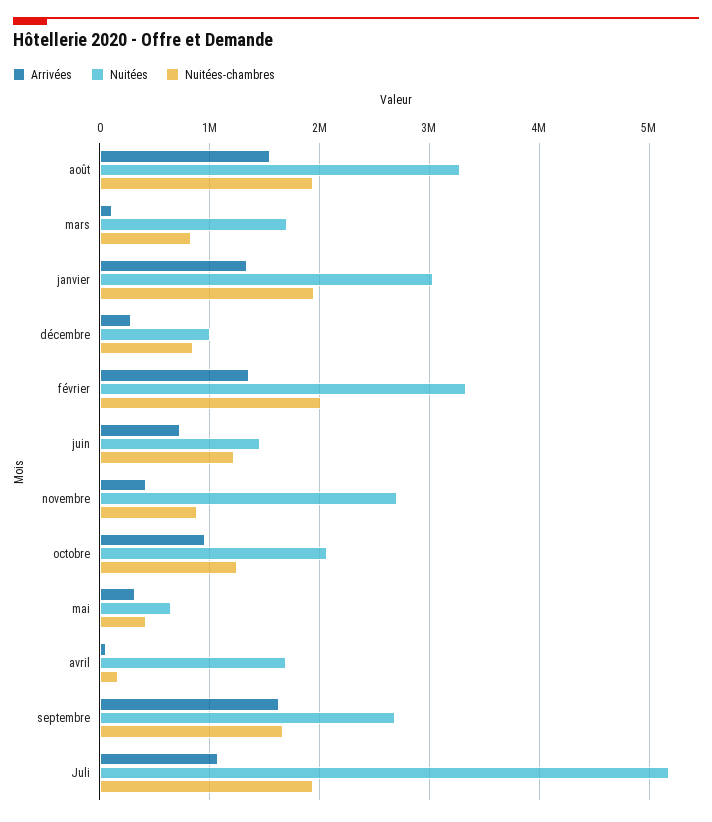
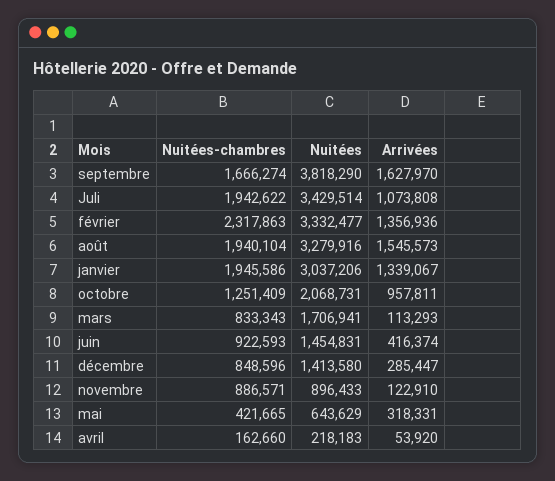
  {
    "Arrivées": {
      "août": 1545573,
      "mars": 113293,
      "janvier": 1339067,
      "décembre": 285447,
      "février": 1356936,
-     "juin": 700000,
+     "juin": 416374,
-     "novembre": 400000,
+     "novembre": 122910,
      "octobre": 957811,
      "mai": 318331,
      "avril": 53920,
      "septembre": 1627970,
      "Juli": 1073808
    },
    "Nuitées": {
      "août": 3279916,
      "mars": 1706941,
      "janvier": 3037206,
-     "décembre": 1000000,
+     "décembre": 1413580,
      "février": 3332477,
      "juin": 1454831,
-     "novembre": 2700000,
+     "novembre": 896433,
      "octobre": 2068731,
      "mai": 643629,
-     "avril": 1700000,
+     "avril": 218183,
-     "septembre": 2700000,
+     "septembre": 3818290,
-     "Juli": 5200000
+     "Juli": 3429514
    },
    "Nuitées-chambres": {
      "août": 1940104,
      "mars": 833343,
      "janvier": 1945586,
      "décembre": 848596,
-     "février": 2000000,
+     "février": 2317863,
-     "juin": 1200000,
+     "juin": 922593,
      "novembre": 886571,
      "octobre": 1251409,
      "mai": 421665,
      "avril": 162660,
      "septembre": 1666274,
      "Juli": 1942622
    }
  }

